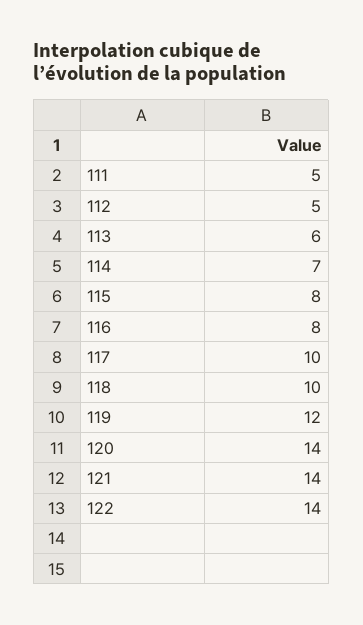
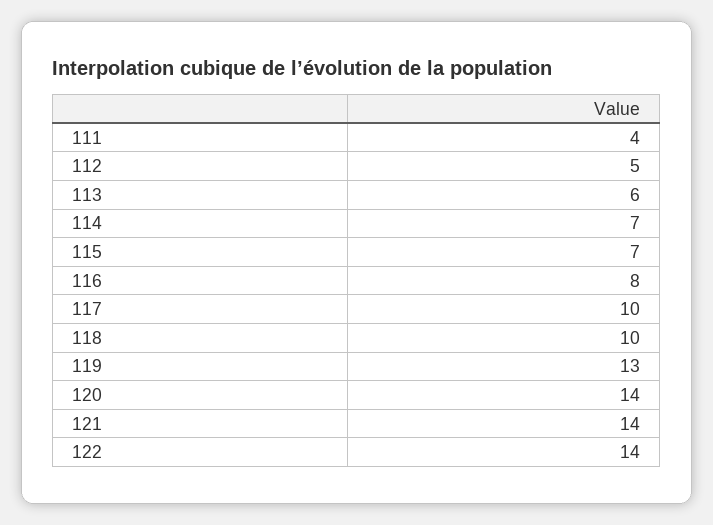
  {
-   "111": 5,
+   "111": 4,
    "112": 5,
    "113": 6,
    "114": 7,
-   "115": 8,
+   "115": 7,
    "116": 8,
    "117": 10,
    "118": 10,
-   "119": 12,
+   "119": 13,
    "120": 14,
    "121": 14,
    "122": 14
  }

